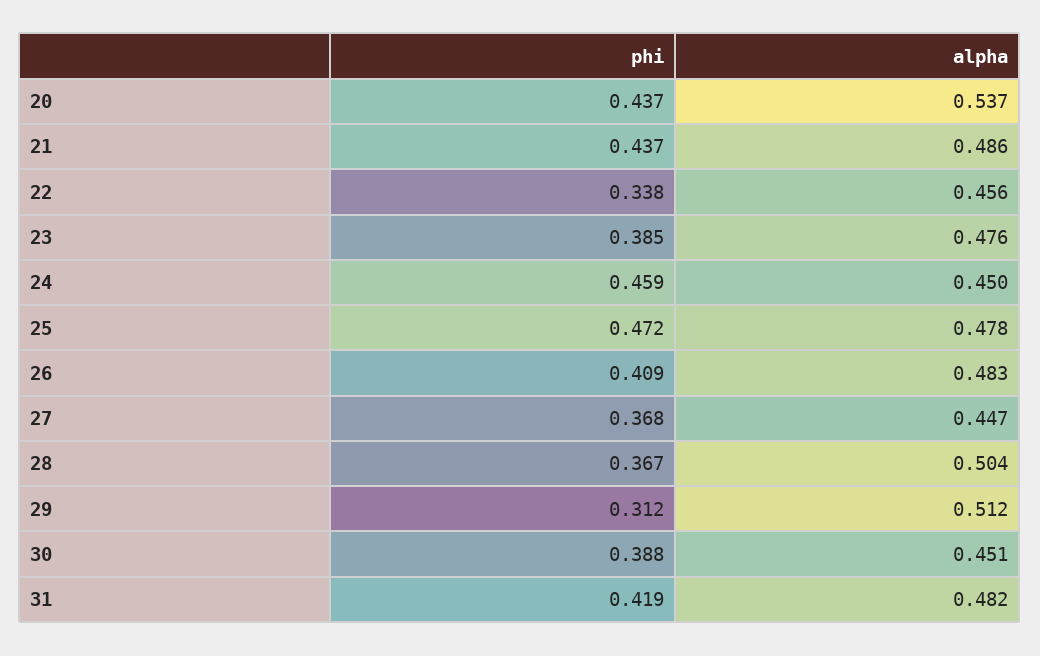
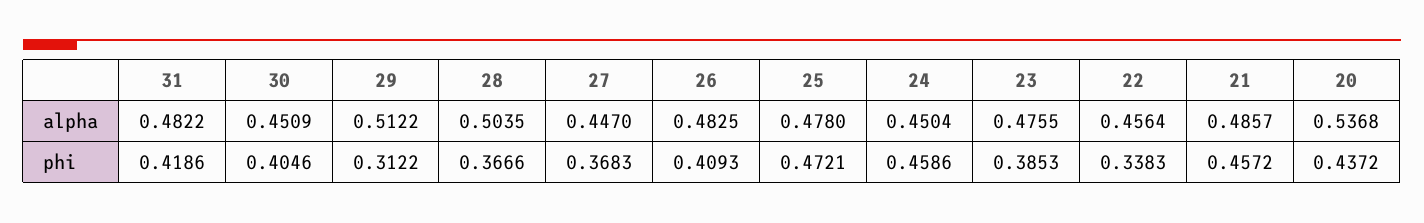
  {
    "phi": {
      "20": 0.4372,
-     "21": 0.437,
+     "21": 0.4572,
      "22": 0.3383,
      "23": 0.3853,
      "24": 0.4586,
      "25": 0.4721,
      "26": 0.4093,
      "27": 0.3683,
      "28": 0.3666,
      "29": 0.3122,
-     "30": 0.388,
+     "30": 0.4046,
      "31": 0.4186
    },
    "alpha": {
      "20": 0.5368,
      "21": 0.4857,
      "22": 0.4564,
      "23": 0.4755,
      "24": 0.4504,
      "25": 0.478,
      "26": 0.4825,
      "27": 0.447,
      "28": 0.5035,
      "29": 0.5122,
      "30": 0.4509,
      "31": 0.4822
    }
  }

